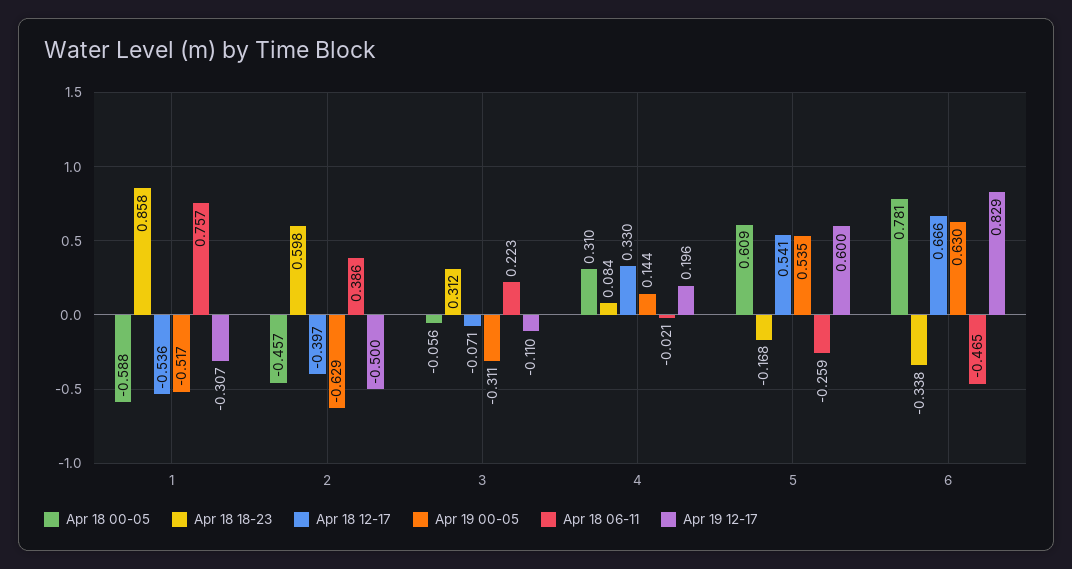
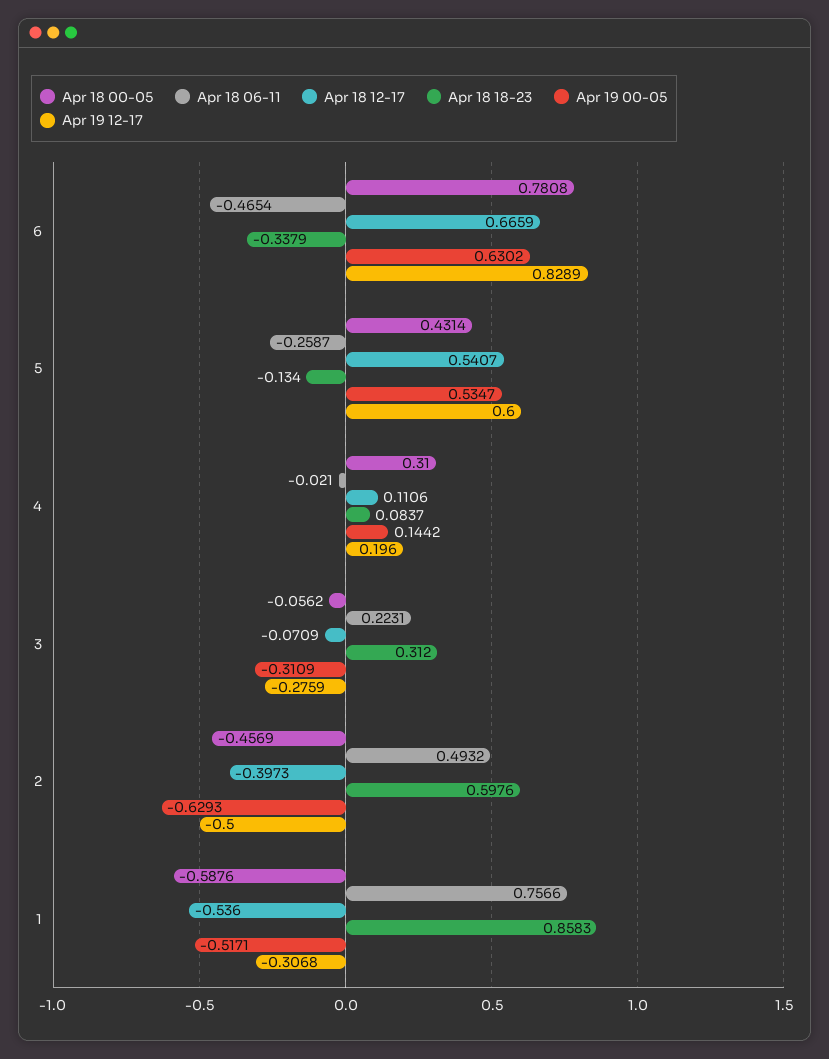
  {
    "Apr 18 00-05": {
      "1": -0.5876,
      "2": -0.4569,
      "3": -0.0562,
      "4": 0.31,
-     "5": 0.609,
+     "5": 0.4314,
      "6": 0.7808
    },
    "Apr 18 18-23": {
      "1": 0.8583,
      "2": 0.5976,
      "3": 0.312,
      "4": 0.0837,
-     "5": -0.168,
+     "5": -0.134,
      "6": -0.3379
    },
    "Apr 18 12-17": {
      "1": -0.536,
      "2": -0.3973,
      "3": -0.0709,
-     "4": 0.33,
+     "4": 0.1106,
      "5": 0.5407,
      "6": 0.6659
    },
    "Apr 19 00-05": {
      "1": -0.5171,
      "2": -0.6293,
      "3": -0.3109,
      "4": 0.1442,
      "5": 0.5347,
      "6": 0.6302
    },
    "Apr 18 06-11": {
      "1": 0.7566,
-     "2": 0.386,
+     "2": 0.4932,
      "3": 0.2231,
      "4": -0.021,
      "5": -0.2587,
      "6": -0.4654
    },
    "Apr 19 12-17": {
      "1": -0.3068,
      "2": -0.5,
-     "3": -0.11,
+     "3": -0.2759,
      "4": 0.196,
      "5": 0.6,
      "6": 0.8289
    }
  }

